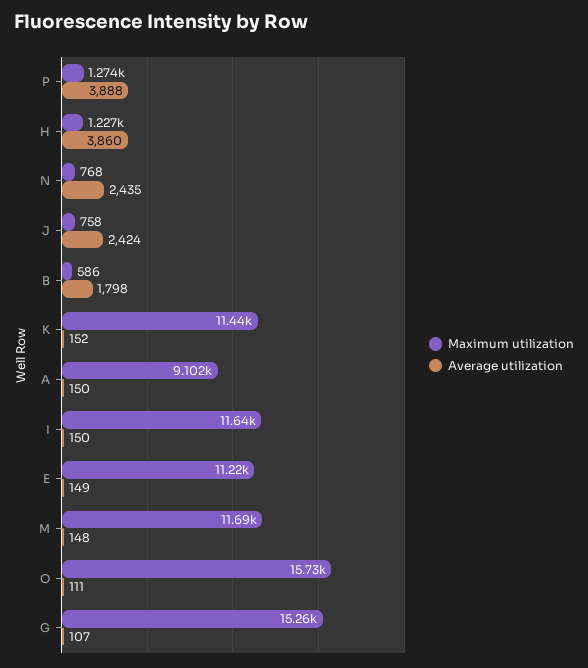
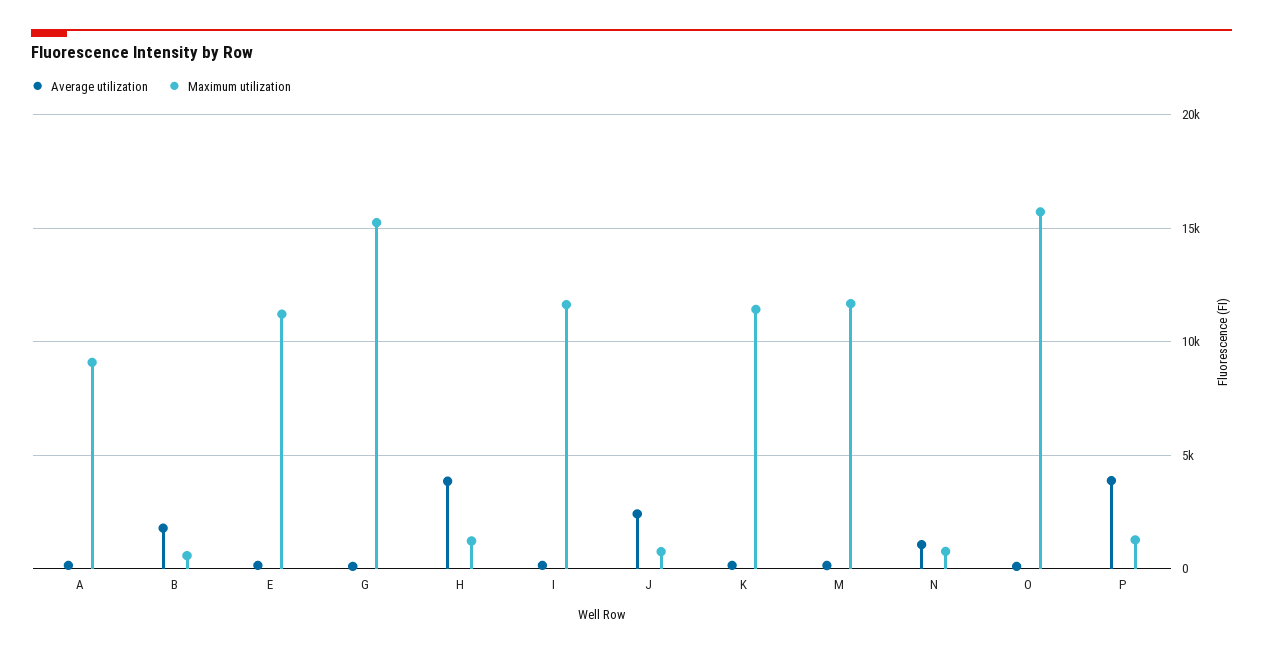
  {
    "Maximum utilization": {
      "P": 1274,
      "H": 1227,
      "N": 768,
      "J": 758,
      "B": 586,
      "K": 11440,
      "A": 9102,
      "I": 11640,
      "E": 11220,
      "M": 11690,
      "O": 15730,
      "G": 15260
    },
    "Average utilization": {
      "P": 3888,
      "H": 3860,
-     "N": 2435,
+     "N": 1000,
      "J": 2424,
      "B": 1798,
      "K": 152,
      "A": 150,
      "I": 150,
      "E": 149,
      "M": 148,
      "O": 111,
      "G": 107
    }
  }

